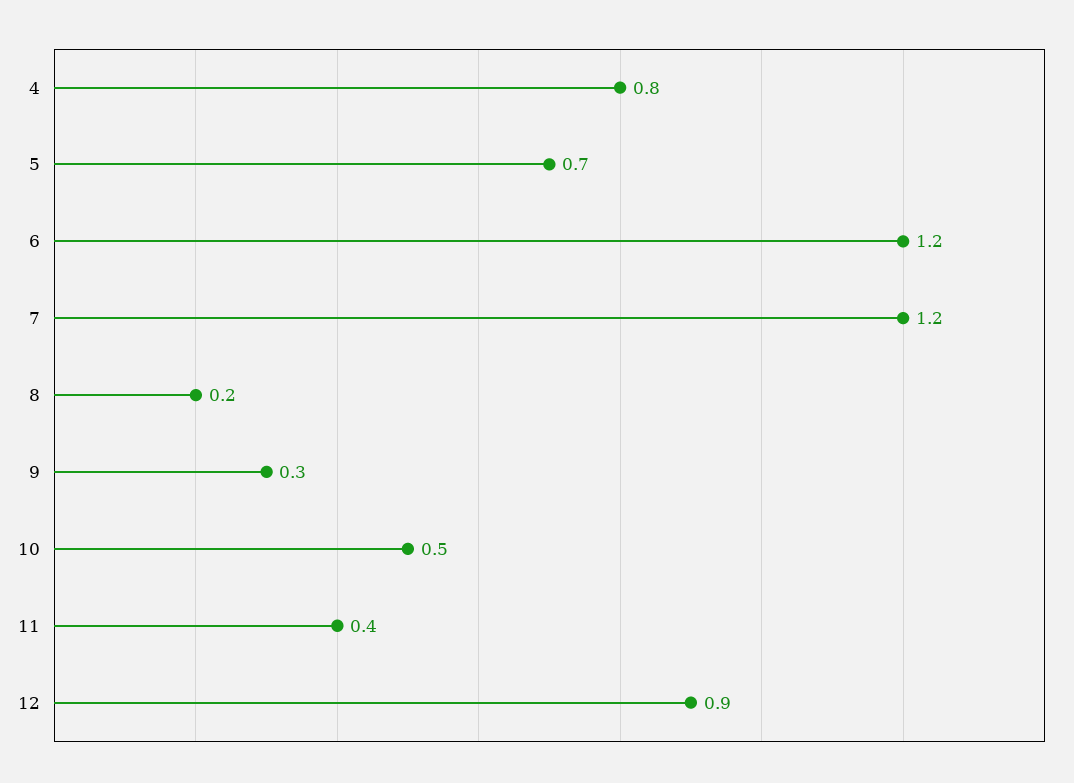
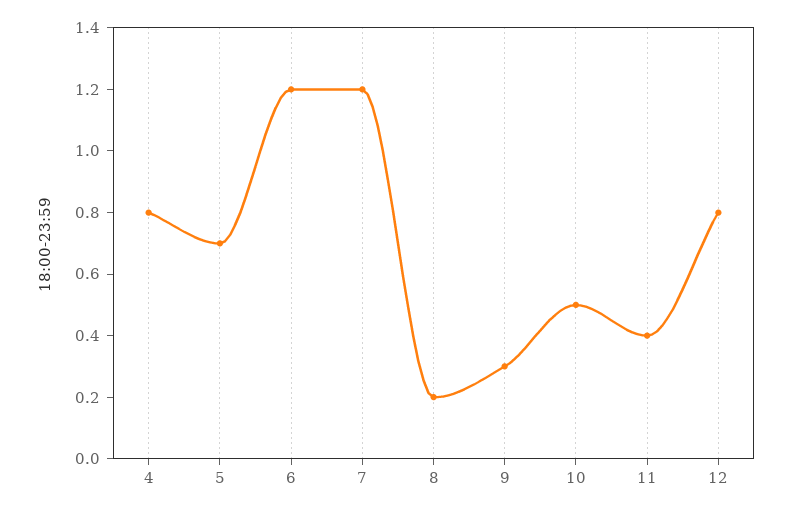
  {
    "4": 0.8,
    "5": 0.7,
    "6": 1.2,
    "7": 1.2,
    "8": 0.2,
    "9": 0.3,
    "10": 0.5,
    "11": 0.4,
-   "12": 0.9
+   "12": 0.8
  }

